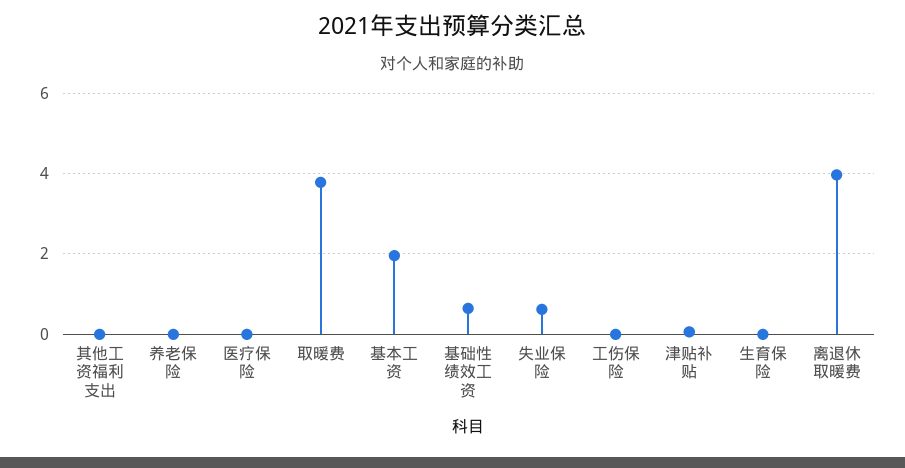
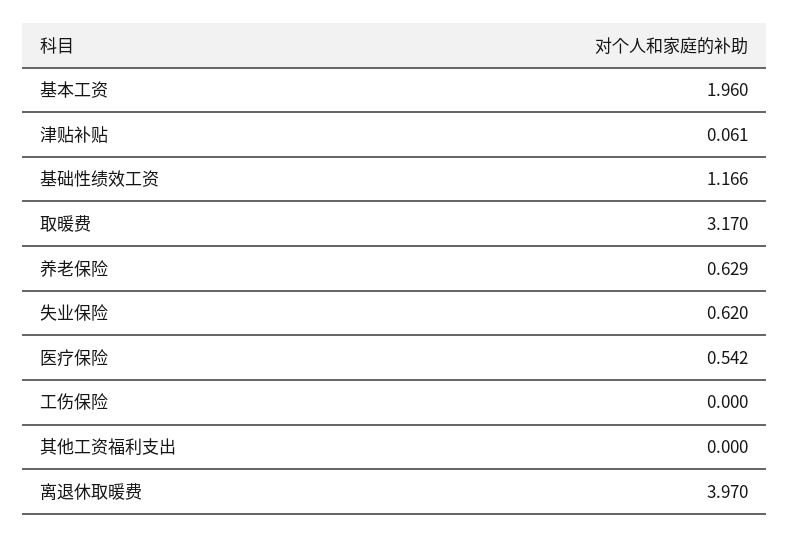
  {
    "其他工资福利支出": 0,
-   "养老保险": 0,
+   "养老保险": 0.629,
-   "医疗保险": 0,
+   "医疗保险": 0.542,
-   "取暖费": 3.8,
+   "取暖费": 3.17,
    "基本工资": 1.96,
-   "基础性绩效工资": 0.6,
+   "基础性绩效工资": 1.166,
    "失业保险": 0.62,
    "工伤保险": 0,
    "津贴补贴": 0.061,
-   "生育保险": 0,
    "离退休取暖费": 3.97
  }

